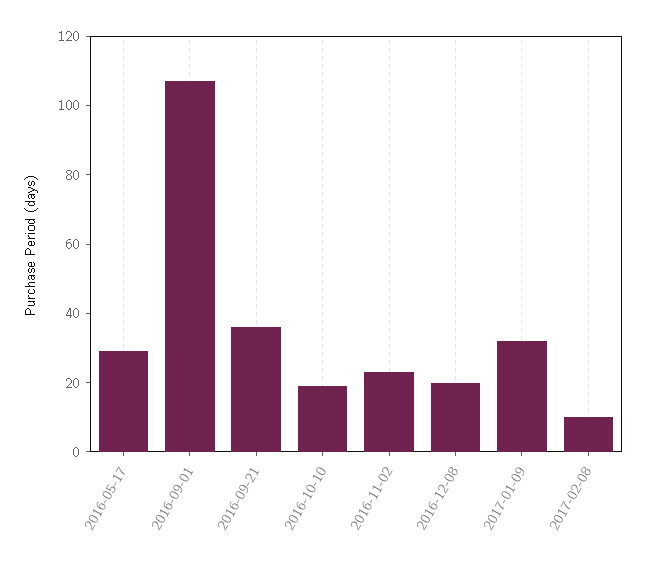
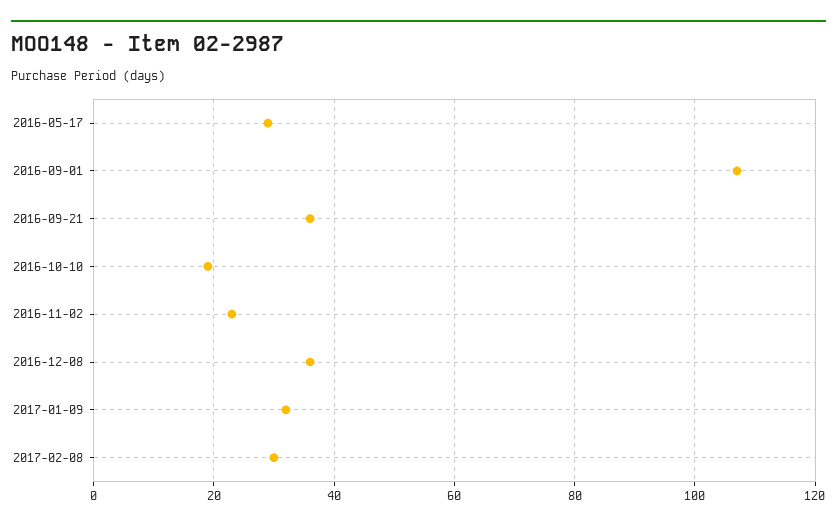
  {
    "2016-05-17": 30,
    "2016-09-01": 105,
    "2016-09-21": 35,
    "2016-10-10": 20,
    "2016-11-02": 25,
-   "2016-12-08": 20,
+   "2016-12-08": 35,
    "2017-01-09": 30,
-   "2017-02-08": 10
+   "2017-02-08": 30
  }

